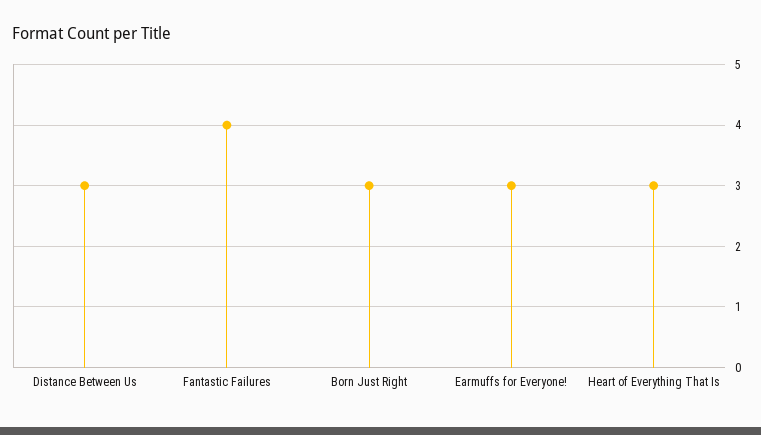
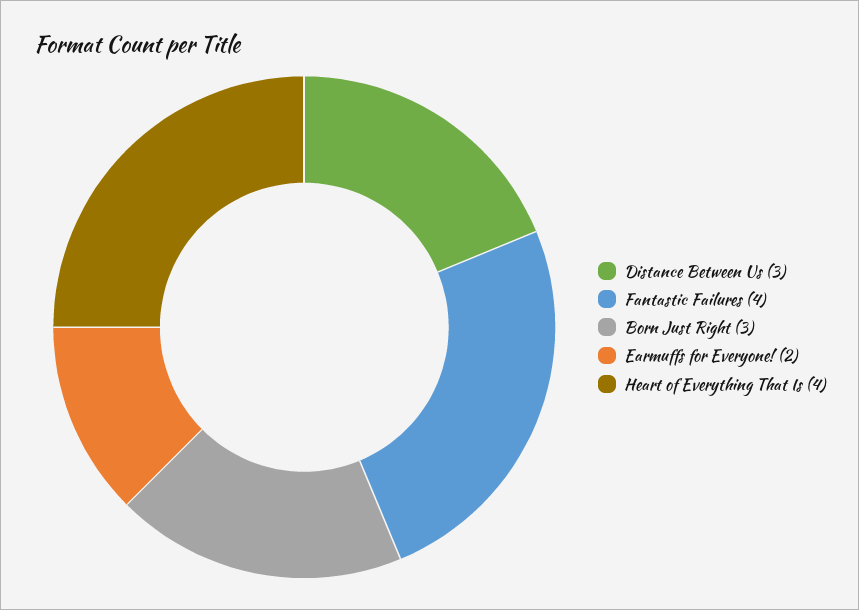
  {
    "Distance Between Us": 3,
    "Fantastic Failures": 4,
    "Born Just Right": 3,
-   "Earmuffs for Everyone!": 3,
+   "Earmuffs for Everyone!": 2,
-   "Heart of Everything That Is": 3
+   "Heart of Everything That Is": 4
  }

